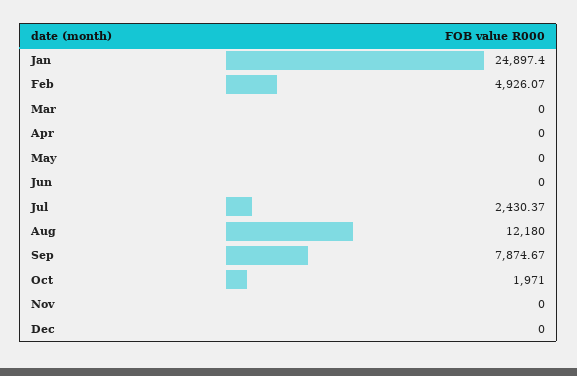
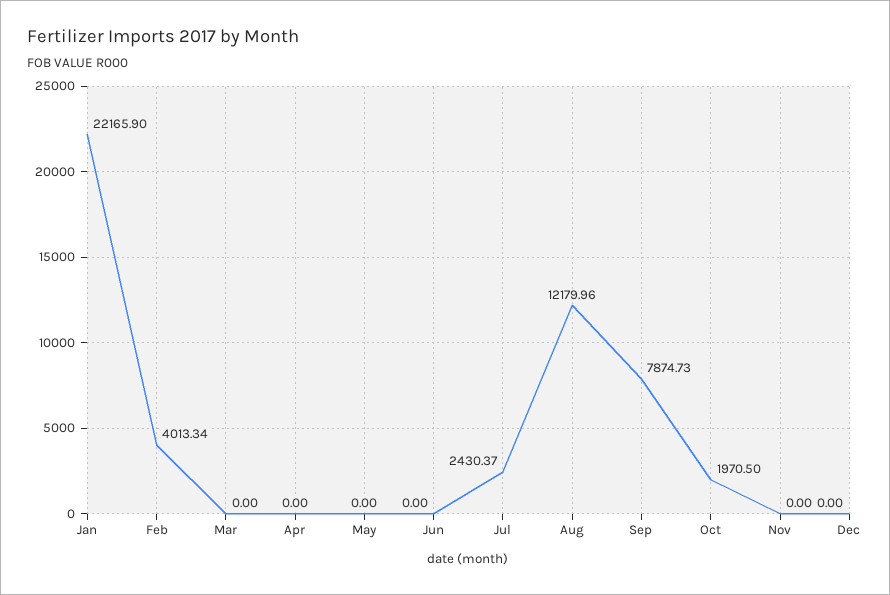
  {
-   "Jan": 24897.4,
+   "Jan": 22165.9,
-   "Feb": 4926.07,
+   "Feb": 4013.34,
    "Mar": 0,
    "Apr": 0,
    "May": 0,
    "Jun": 0,
    "Jul": 2430.37,
-   "Aug": 12180,
+   "Aug": 12179.96,
-   "Sep": 7874.67,
+   "Sep": 7874.73,
-   "Oct": 1971,
+   "Oct": 1970.5,
    "Nov": 0,
    "Dec": 0
  }

